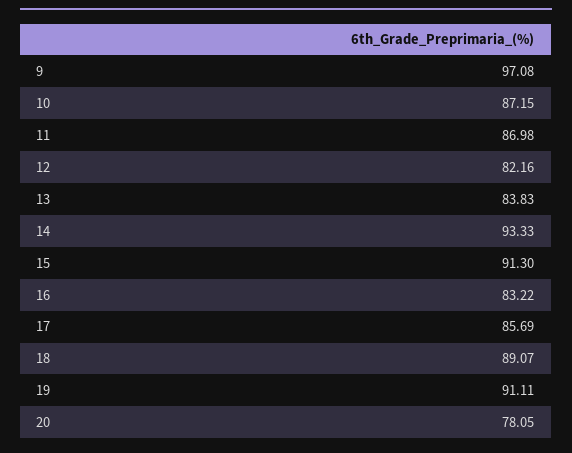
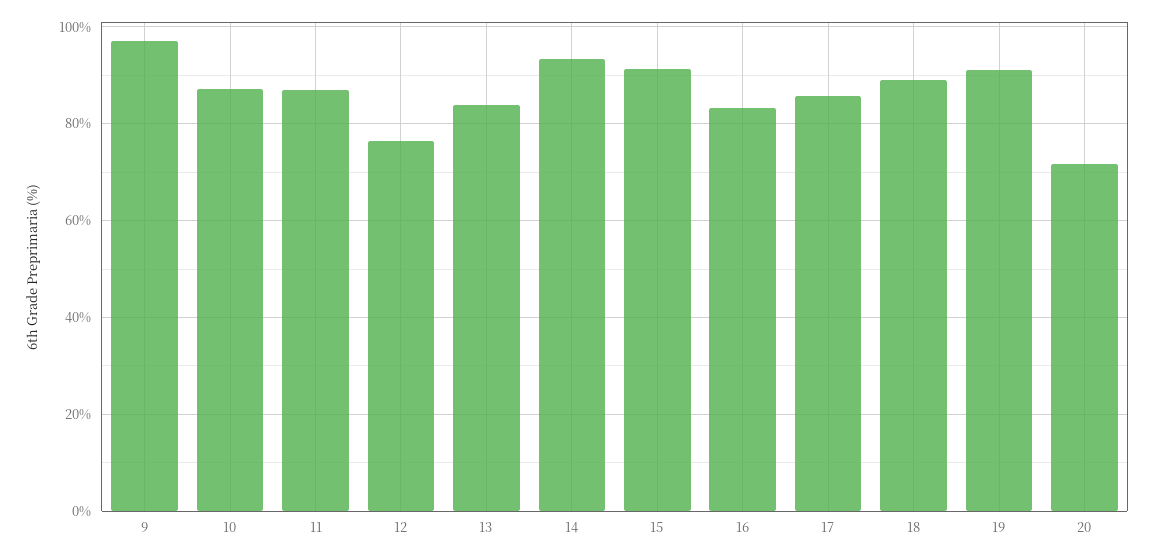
  {
    "9": 97.08,
    "10": 87.15,
    "11": 86.98,
-   "12": 82.16,
+   "12": 76,
    "13": 83.83,
    "14": 93.33,
    "15": 91.3,
    "16": 83.22,
    "17": 85.69,
    "18": 89.07,
    "19": 91.11,
-   "20": 78.05
+   "20": 72
  }

